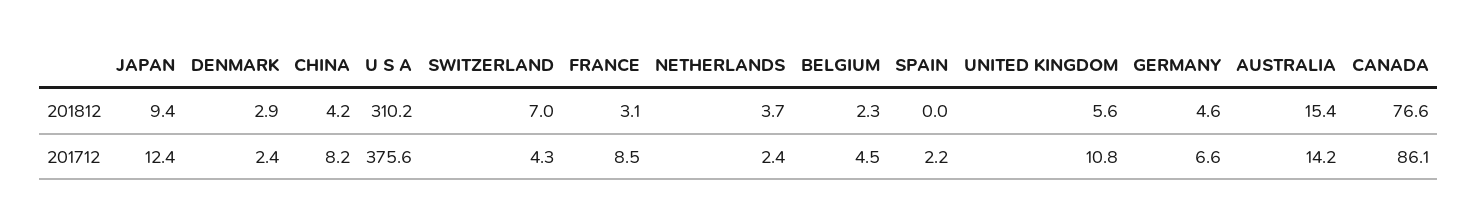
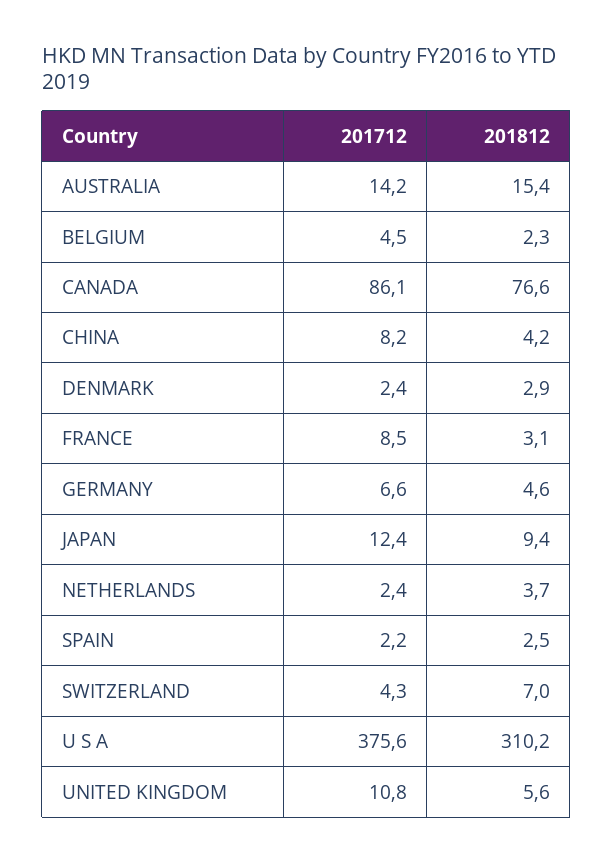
  {
    "JAPAN": {
      "201812": 9.4,
      "201712": 12.4
    },
    "DENMARK": {
      "201812": 2.9,
      "201712": 2.4
    },
    "CHINA": {
      "201812": 4.2,
      "201712": 8.2
    },
    "U S A": {
      "201812": 310.2,
      "201712": 375.6
    },
    "SWITZERLAND": {
      "201812": 7,
      "201712": 4.3
    },
    "FRANCE": {
      "201812": 3.1,
      "201712": 8.5
    },
    "NETHERLANDS": {
      "201812": 3.7,
      "201712": 2.4
    },
    "BELGIUM": {
      "201812": 2.3,
      "201712": 4.5
    },
    "SPAIN": {
-     "201812": 0,
+     "201812": 2.5,
      "201712": 2.2
    },
    "UNITED KINGDOM": {
      "201812": 5.6,
      "201712": 10.8
    },
    "GERMANY": {
      "201812": 4.6,
      "201712": 6.6
    },
    "AUSTRALIA": {
      "201812": 15.4,
      "201712": 14.2
    },
    "CANADA": {
      "201812": 76.6,
      "201712": 86.1
    }
  }

